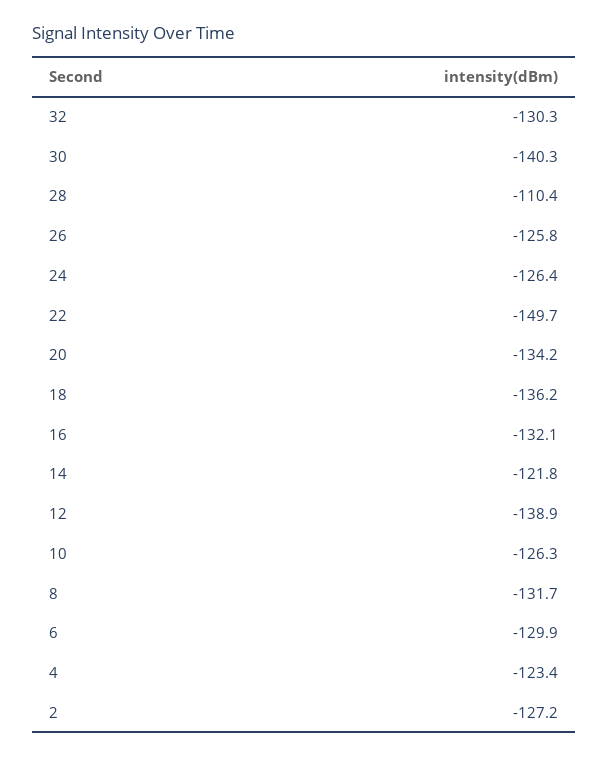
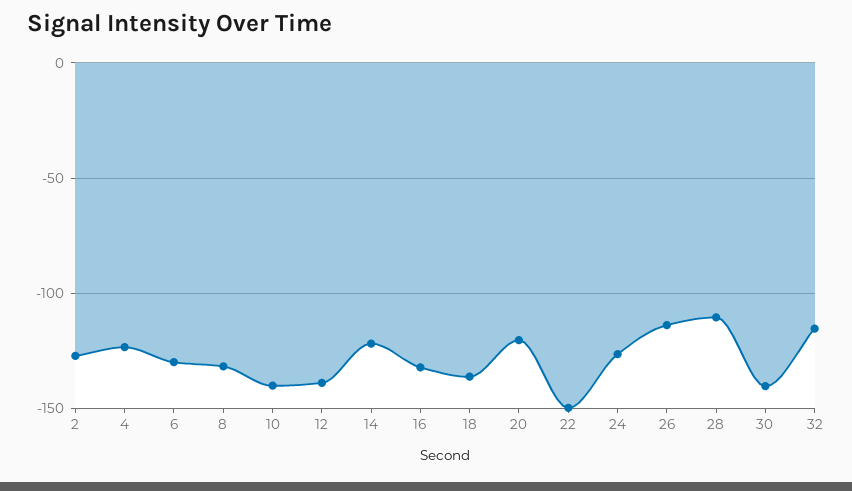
  {
-   "32": -130.3,
+   "32": -115,
    "30": -140.3,
    "28": -110.4,
-   "26": -125.8,
+   "26": -115,
    "24": -126.4,
    "22": -149.7,
-   "20": -134.2,
+   "20": -120,
    "18": -136.2,
    "16": -132.1,
    "14": -121.8,
    "12": -138.9,
-   "10": -126.3,
+   "10": -140,
    "8": -131.7,
    "6": -129.9,
    "4": -123.4,
    "2": -127.2
  }

